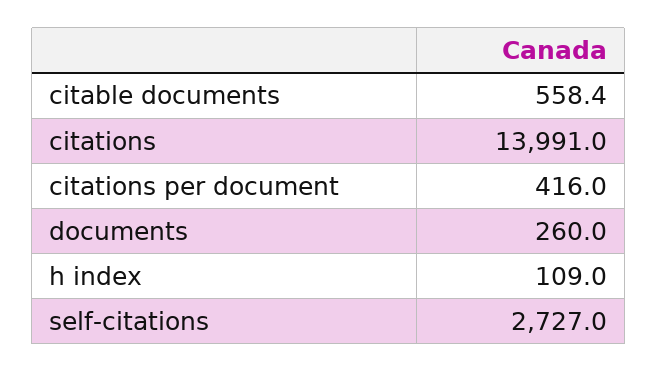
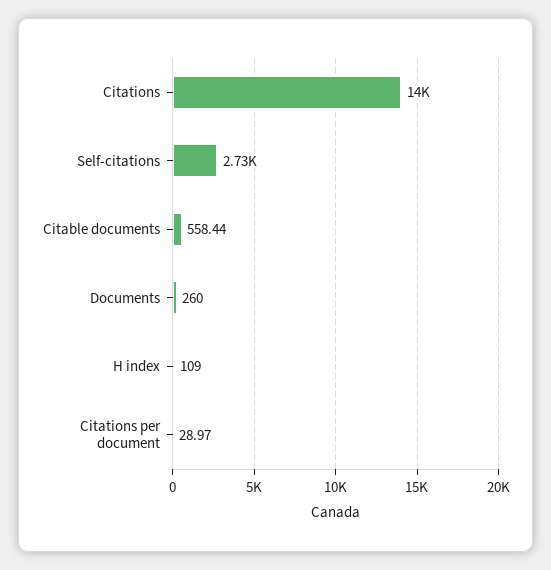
  {
    "citable documents": 558.44,
    "citations": 13991,
-   "citations per document": 416,
+   "citations per document": 28.97,
    "documents": 260,
    "h index": 109,
    "self-citations": 2727
  }

